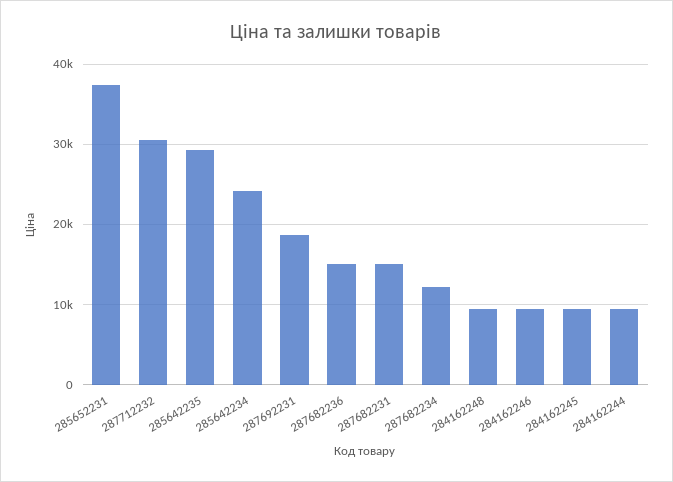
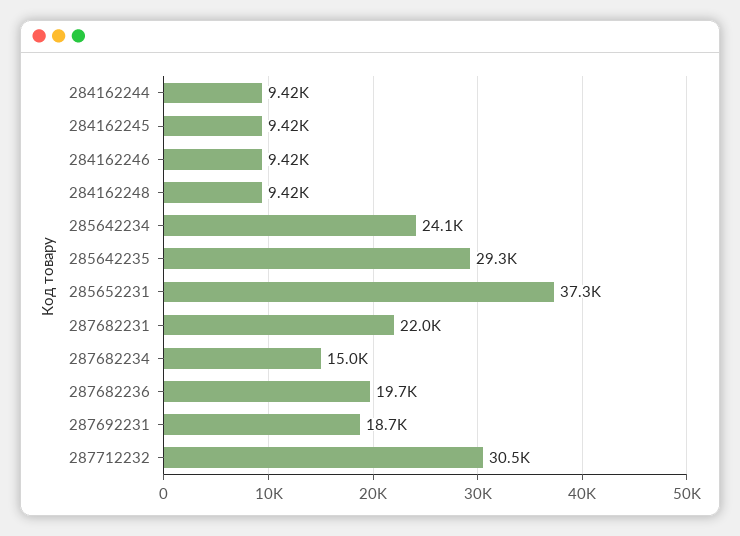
  {
    "285652231": 37300,
    "287712232": 30500,
    "285642235": 29300,
    "285642234": 24100,
    "287692231": 18700,
-   "287682236": 15000,
+   "287682236": 19700,
-   "287682231": 15000,
+   "287682231": 22000,
-   "287682234": 12000,
+   "287682234": 15000,
    "284162248": 9420,
    "284162246": 9420,
    "284162245": 9420,
    "284162244": 9420
  }

